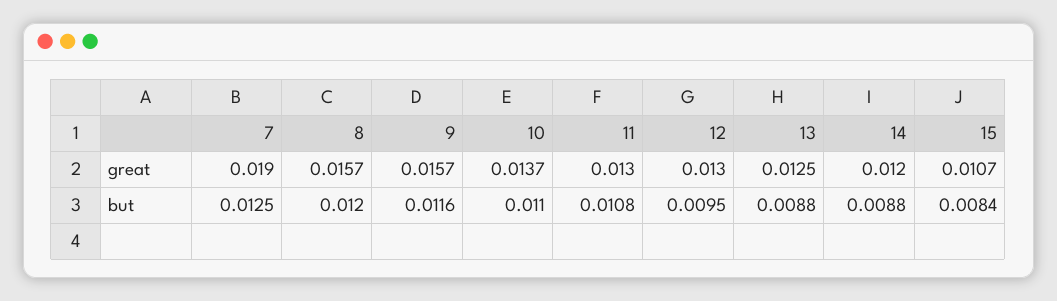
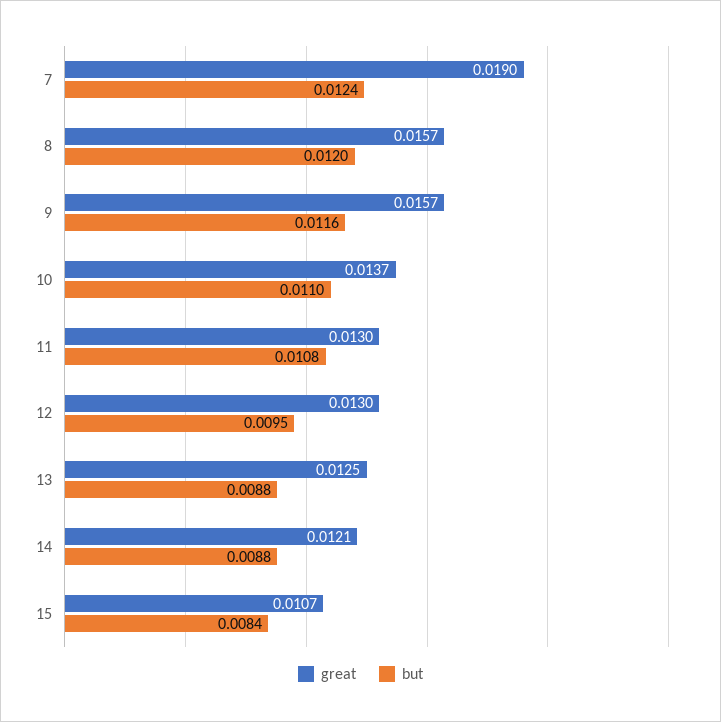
  {
    "great": {
      "7": 0.019,
      "8": 0.0157,
      "9": 0.0157,
      "10": 0.0137,
      "11": 0.013,
      "12": 0.013,
      "13": 0.0125,
-     "14": 0.012,
+     "14": 0.0121,
      "15": 0.0107
    },
    "but": {
-     "7": 0.0125,
+     "7": 0.0124,
      "8": 0.012,
      "9": 0.0116,
      "10": 0.011,
      "11": 0.0108,
      "12": 0.0095,
      "13": 0.0088,
      "14": 0.0088,
      "15": 0.0084
    }
  }

